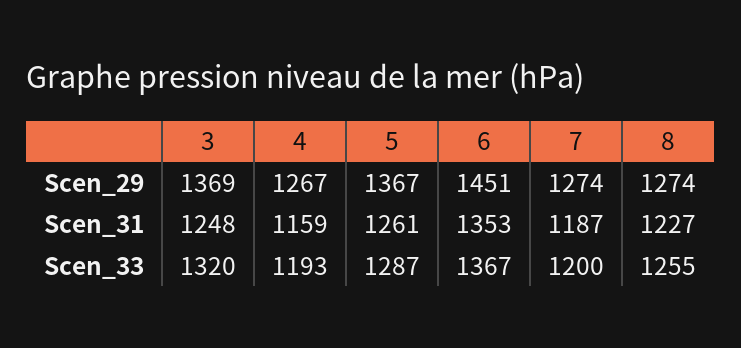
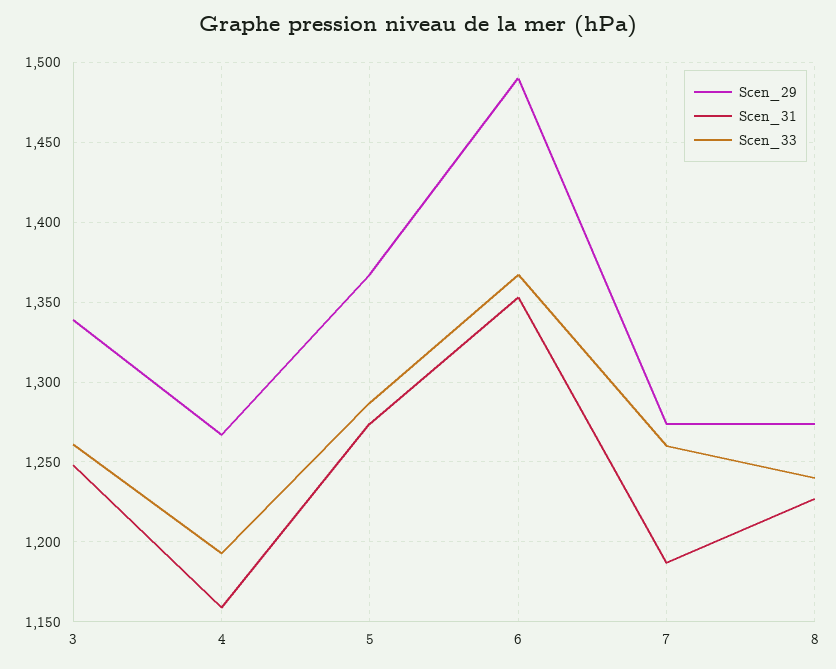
  {
    "Scen_29": {
-     "3": 1369,
+     "3": 1340,
      "4": 1267,
      "5": 1367,
-     "6": 1451,
+     "6": 1490,
      "7": 1274,
      "8": 1274
    },
    "Scen_31": {
      "3": 1248,
      "4": 1159,
-     "5": 1261,
+     "5": 1275,
      "6": 1353,
      "7": 1187,
      "8": 1227
    },
    "Scen_33": {
-     "3": 1320,
+     "3": 1260,
      "4": 1193,
      "5": 1287,
      "6": 1367,
-     "7": 1200,
+     "7": 1260,
-     "8": 1255
+     "8": 1240
    }
  }

